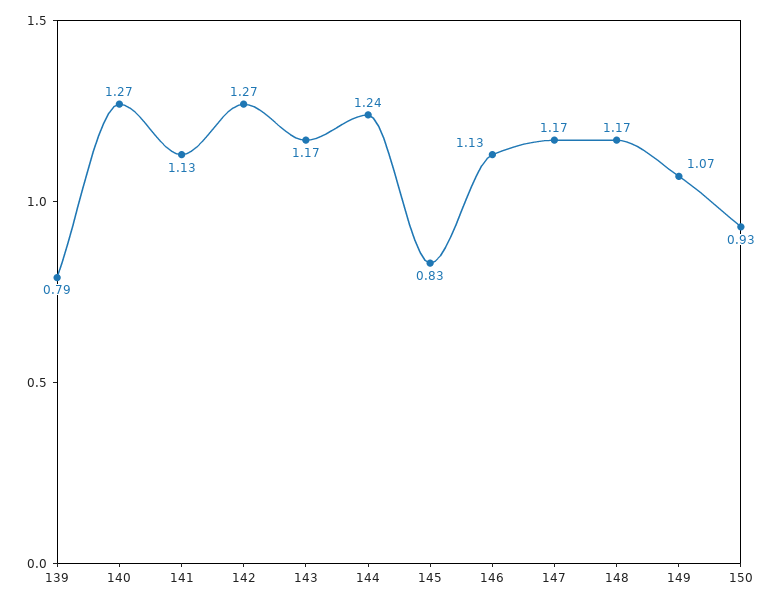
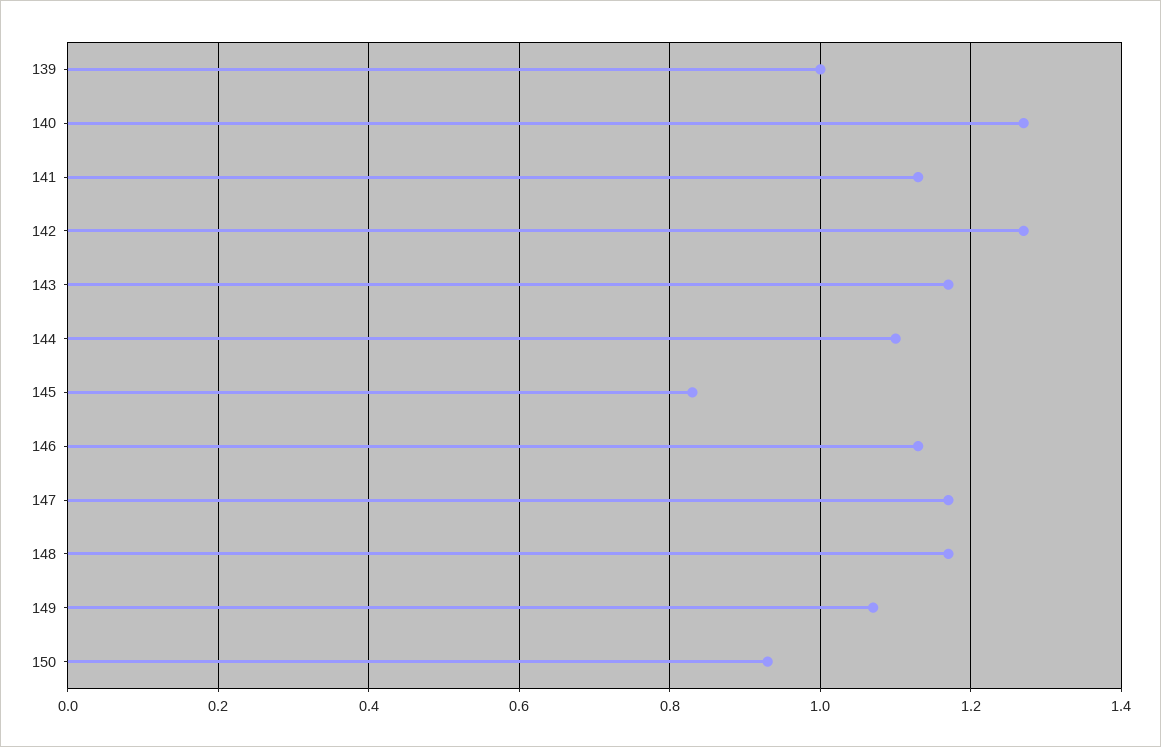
  {
-   "139": 0.79,
+   "139": 1,
    "140": 1.27,
    "141": 1.13,
    "142": 1.27,
    "143": 1.17,
-   "144": 1.24,
+   "144": 1.1,
    "145": 0.83,
    "146": 1.13,
    "147": 1.17,
    "148": 1.17,
    "149": 1.07,
    "150": 0.93
  }

